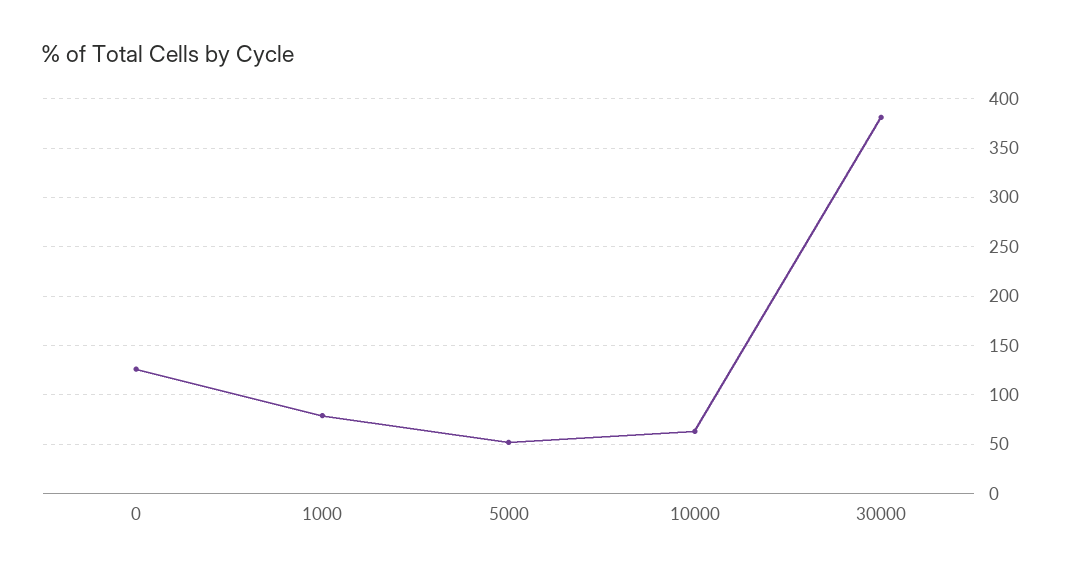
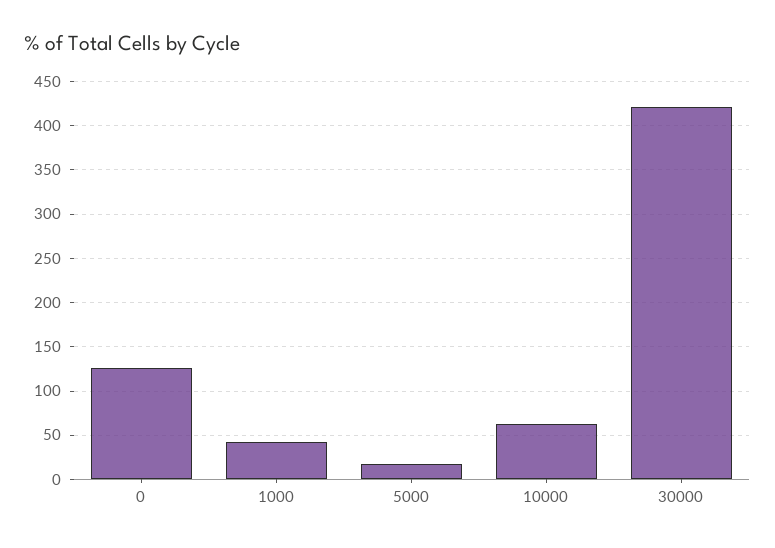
  {
    "0": 130,
-   "1000": 80,
+   "1000": 40,
-   "5000": 50,
+   "5000": 20,
    "10000": 60,
-   "30000": 380
+   "30000": 420
  }

